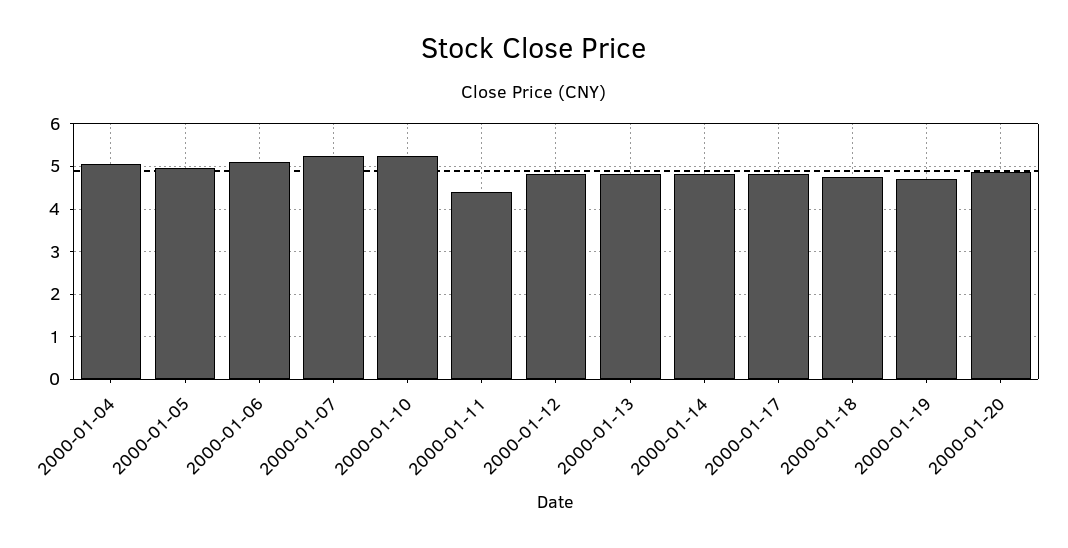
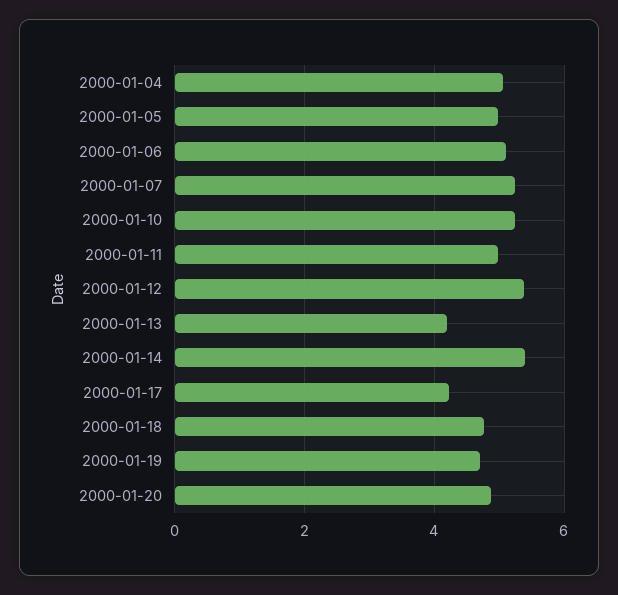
  {
    "2000-01-04": 5,
    "2000-01-05": 5,
    "2000-01-06": 5.2,
    "2000-01-07": 5.2,
    "2000-01-10": 5.2,
-   "2000-01-11": 4.4,
+   "2000-01-11": 5,
-   "2000-01-12": 4.8,
+   "2000-01-12": 5.4,
-   "2000-01-13": 4.8,
+   "2000-01-13": 4.2,
-   "2000-01-14": 4.8,
+   "2000-01-14": 5.4,
-   "2000-01-17": 4.8,
+   "2000-01-17": 4.2,
    "2000-01-18": 4.8,
    "2000-01-19": 4.8,
    "2000-01-20": 4.8
  }

